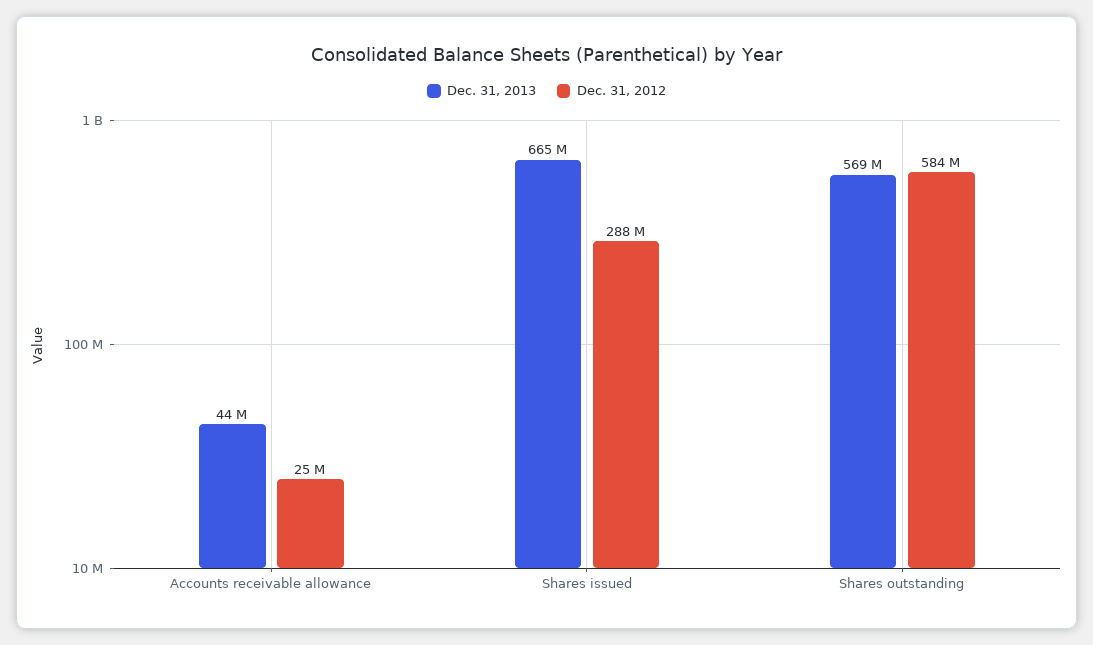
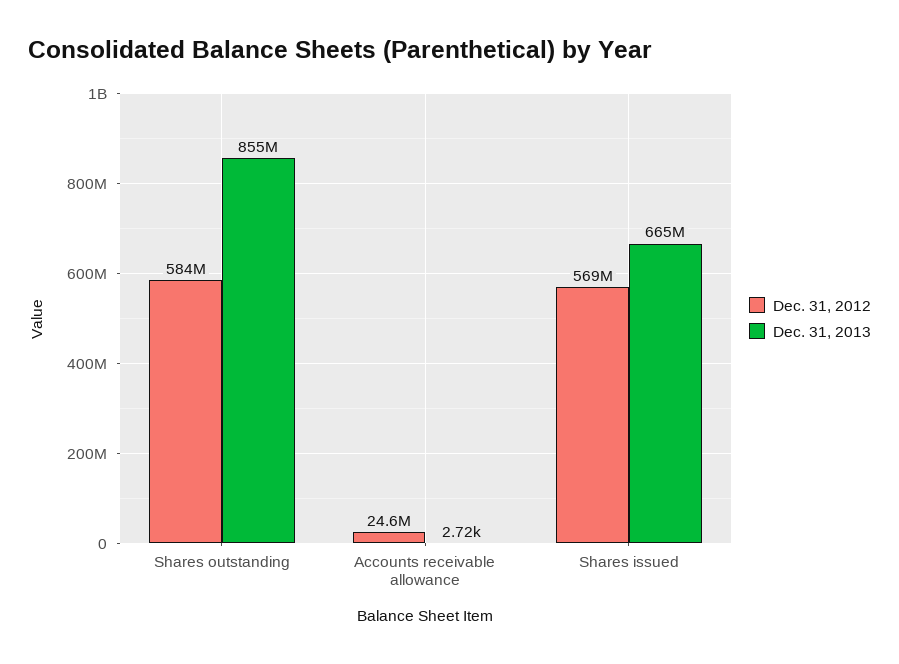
  {
    "Dec. 31, 2013": {
-     "Accounts receivable allowance": 44000000,
+     "Accounts receivable allowance": 2720,
      "Shares issued": 665000000,
-     "Shares outstanding": 569000000
+     "Shares outstanding": 855000000
    },
    "Dec. 31, 2012": {
      "Accounts receivable allowance": 24600000,
-     "Shares issued": 288000000,
+     "Shares issued": 569000000,
      "Shares outstanding": 584000000
    }
  }

